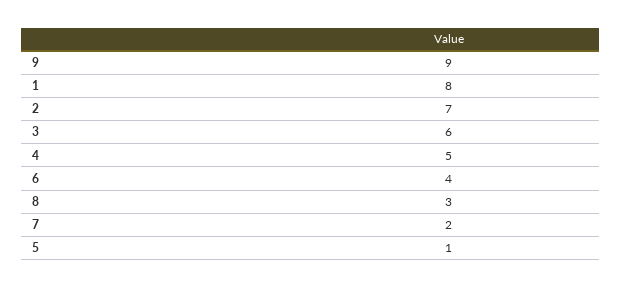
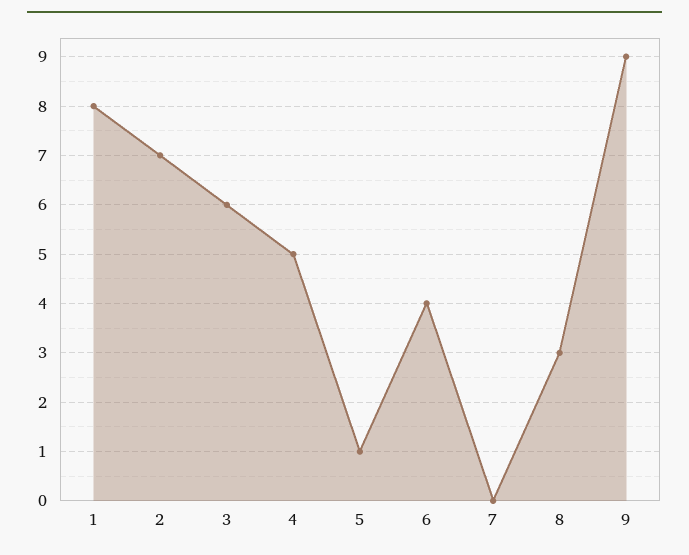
  {
    "9": 9,
    "1": 8,
    "2": 7,
    "3": 6,
    "4": 5,
    "6": 4,
    "8": 3,
-   "7": 2,
+   "7": 0,
    "5": 1
  }

